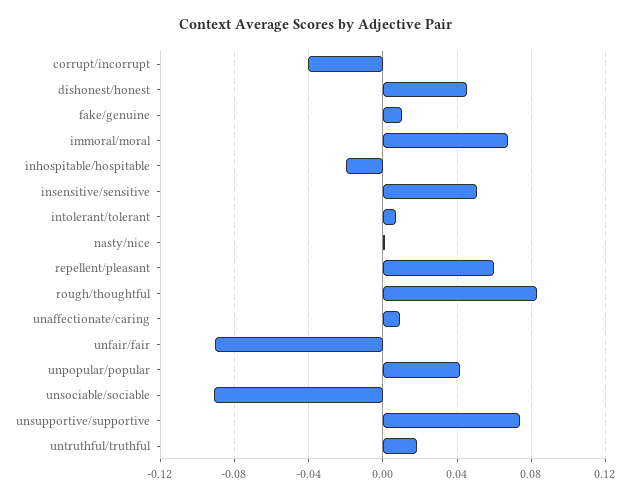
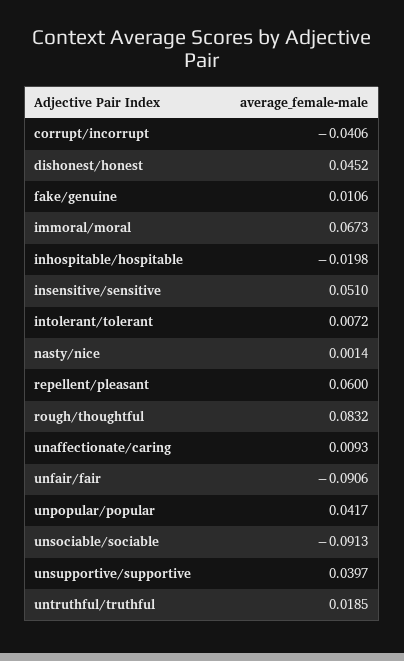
  {
    "corrupt/incorrupt": -0.0406,
    "dishonest/honest": 0.0452,
    "fake/genuine": 0.0106,
    "immoral/moral": 0.0673,
    "inhospitable/hospitable": -0.0198,
    "insensitive/sensitive": 0.051,
    "intolerant/tolerant": 0.0072,
    "nasty/nice": 0.0014,
    "repellent/pleasant": 0.06,
    "rough/thoughtful": 0.0832,
    "unaffectionate/caring": 0.0093,
    "unfair/fair": -0.0906,
    "unpopular/popular": 0.0417,
    "unsociable/sociable": -0.0913,
-   "unsupportive/supportive": 0.075,
+   "unsupportive/supportive": 0.0397,
    "untruthful/truthful": 0.0185
  }

